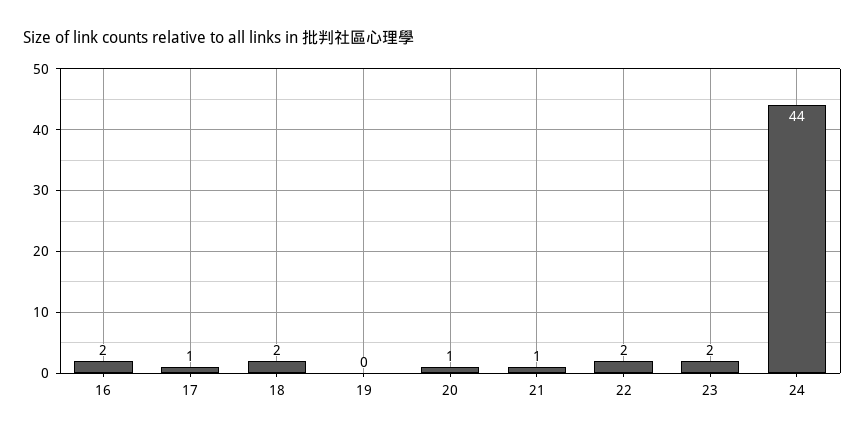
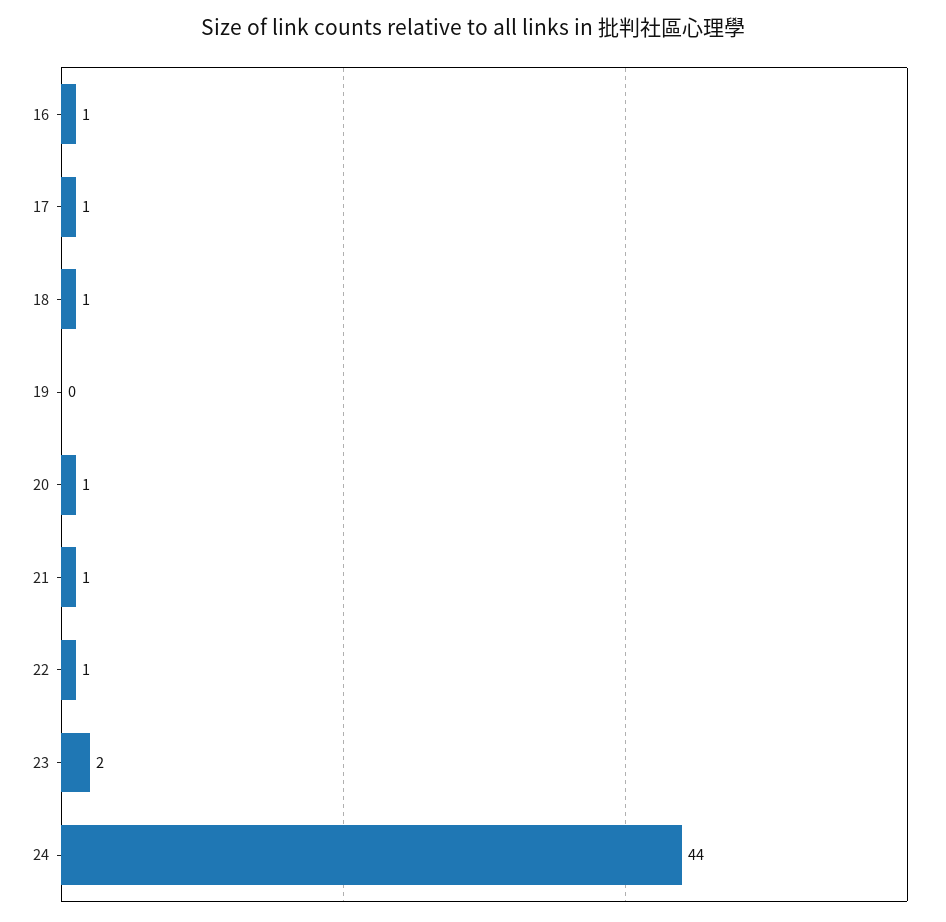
  {
-   "16": 2,
+   "16": 1,
    "17": 1,
-   "18": 2,
+   "18": 1,
    "19": 0,
    "20": 1,
    "21": 1,
-   "22": 2,
+   "22": 1,
    "23": 2,
    "24": 44
  }

